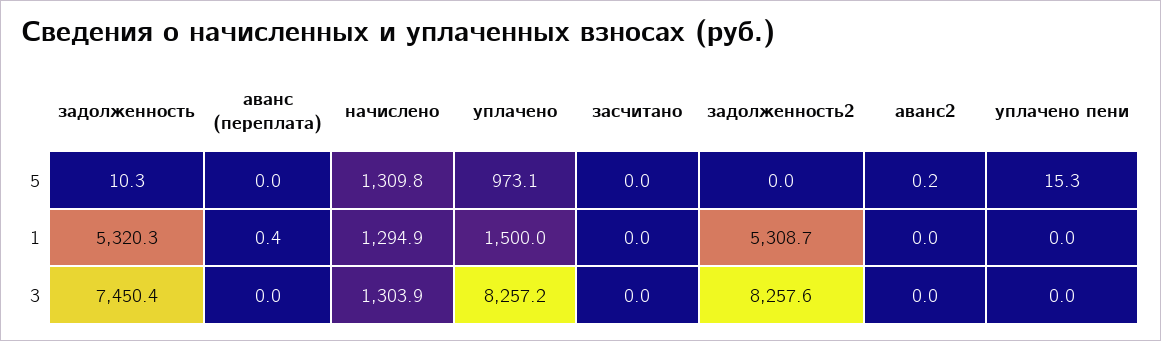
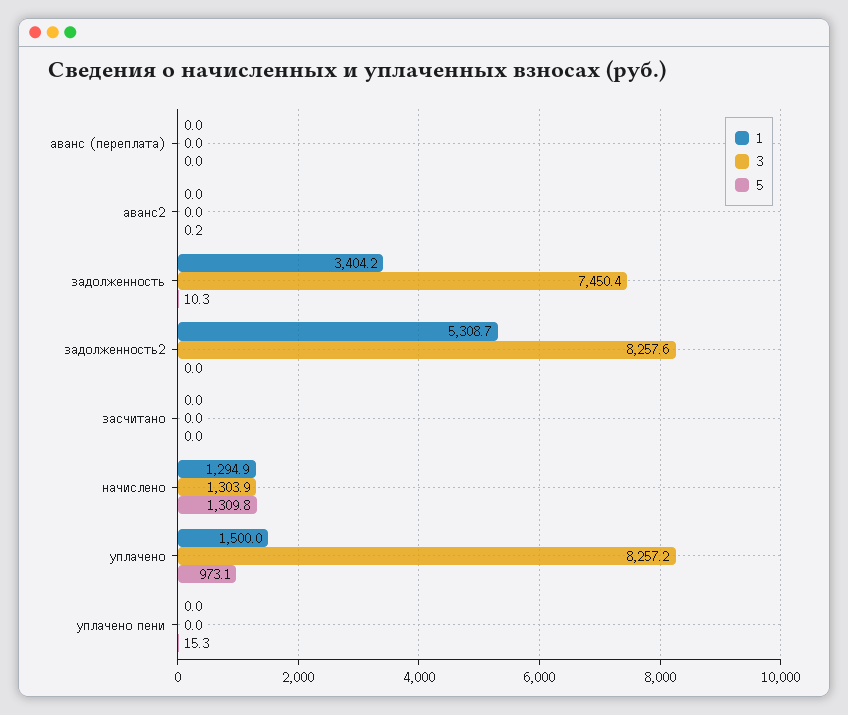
  {
    "5": {
      "задолженность": 10.3,
      "аванс (переплата)": 0,
      "начислено": 1309.8,
      "уплачено": 973.1,
      "засчитано": 0,
      "задолженность2": 0,
      "аванс2": 0.2,
      "уплачено пени": 15.3
    },
    "1": {
-     "задолженность": 5320.3,
+     "задолженность": 3404.2,
-     "аванс (переплата)": 0.4,
+     "аванс (переплата)": 0,
      "начислено": 1294.9,
      "уплачено": 1500,
      "засчитано": 0,
      "задолженность2": 5308.7,
      "аванс2": 0,
      "уплачено пени": 0
    },
    "3": {
      "задолженность": 7450.4,
      "аванс (переплата)": 0,
      "начислено": 1303.9,
      "уплачено": 8257.2,
      "засчитано": 0,
      "задолженность2": 8257.6,
      "аванс2": 0,
      "уплачено пени": 0
    }
  }

